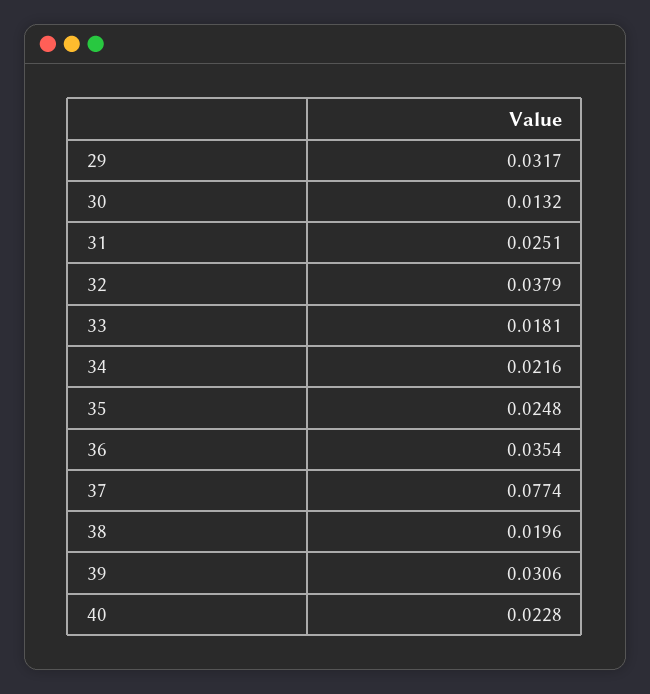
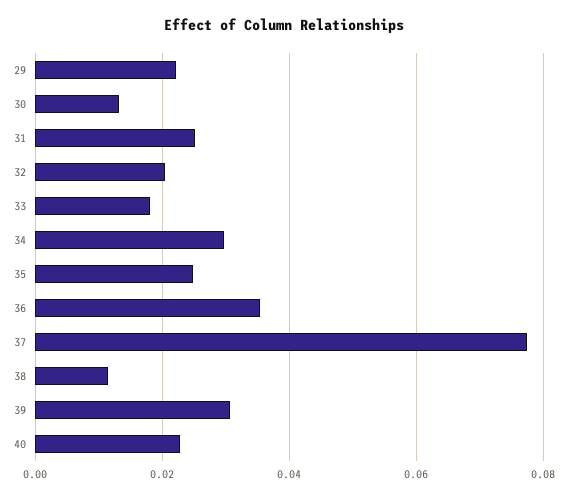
  {
-   "29": 0.0317,
+   "29": 0.022,
    "30": 0.0132,
    "31": 0.0251,
-   "32": 0.0379,
+   "32": 0.02,
    "33": 0.0181,
-   "34": 0.0216,
+   "34": 0.03,
    "35": 0.0248,
    "36": 0.0354,
    "37": 0.0774,
-   "38": 0.0196,
+   "38": 0.012,
    "39": 0.0306,
    "40": 0.0228
  }

